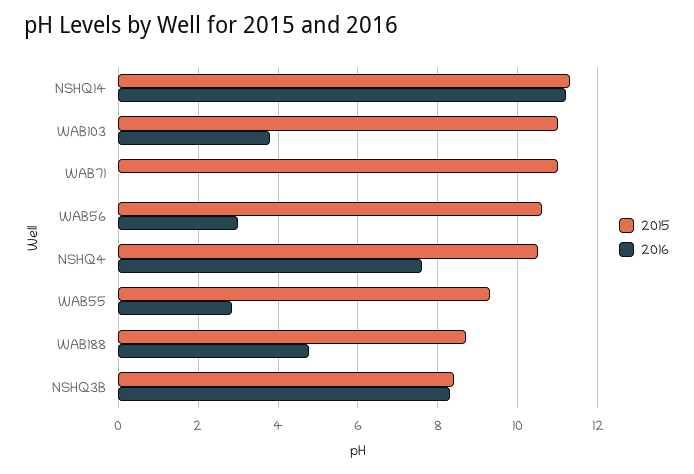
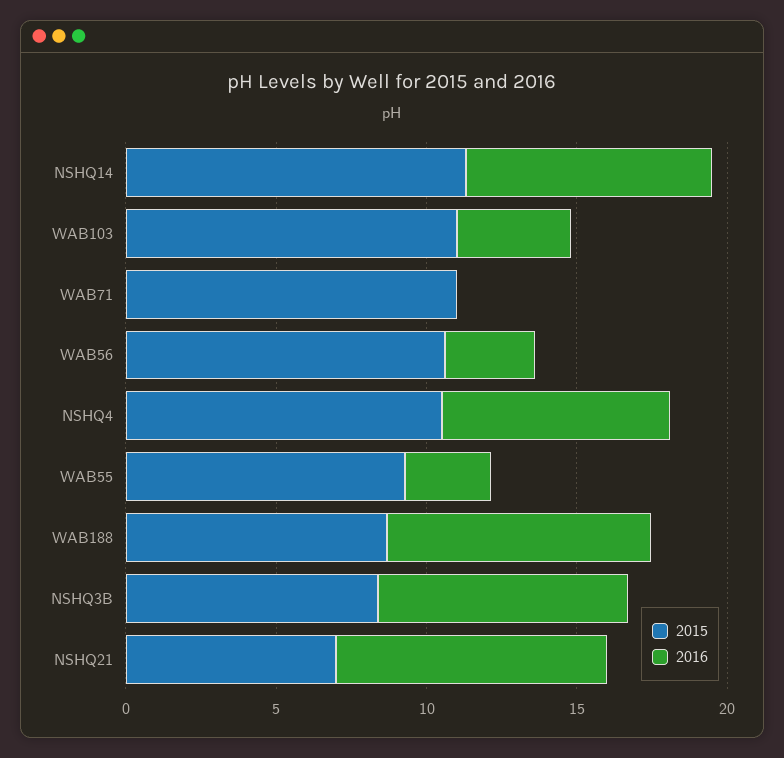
  {
    "2015": {
      "NSHQ14": 11.4,
      "WAB103": 11,
      "WAB71": 11,
      "WAB56": 10.6,
      "NSHQ4": 10.6,
      "WAB55": 9.4,
      "WAB188": 8.8,
-     "NSHQ3B": 8.4
+     "NSHQ3B": 8.4,
+     "NSHQ21": 7
    },
    "2016": {
-     "NSHQ14": 11.2,
+     "NSHQ14": 8,
      "WAB103": 3.8,
      "WAB71": 0,
      "WAB56": 3,
      "NSHQ4": 7.6,
      "WAB55": 2.8,
-     "WAB188": 4.8,
+     "WAB188": 9,
-     "NSHQ3B": 8.4
+     "NSHQ3B": 8.4,
+     "NSHQ21": 9
    }
  }

